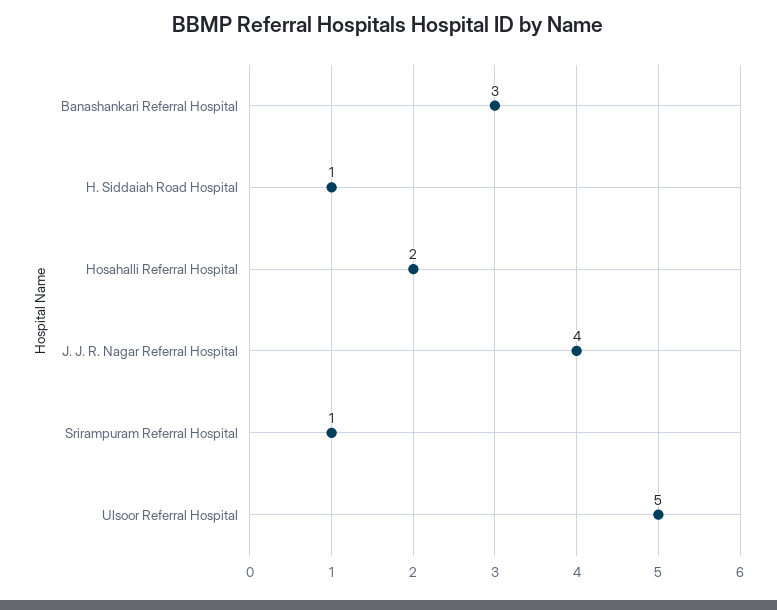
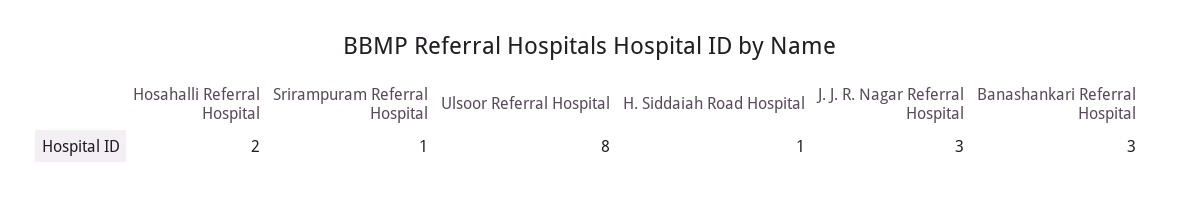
  {
    "Banashankari Referral Hospital": 3,
    "H. Siddaiah Road Hospital": 1,
    "Hosahalli Referral Hospital": 2,
-   "J. J. R. Nagar Referral Hospital": 4,
+   "J. J. R. Nagar Referral Hospital": 3,
    "Srirampuram Referral Hospital": 1,
-   "Ulsoor Referral Hospital": 5
+   "Ulsoor Referral Hospital": 8
  }

